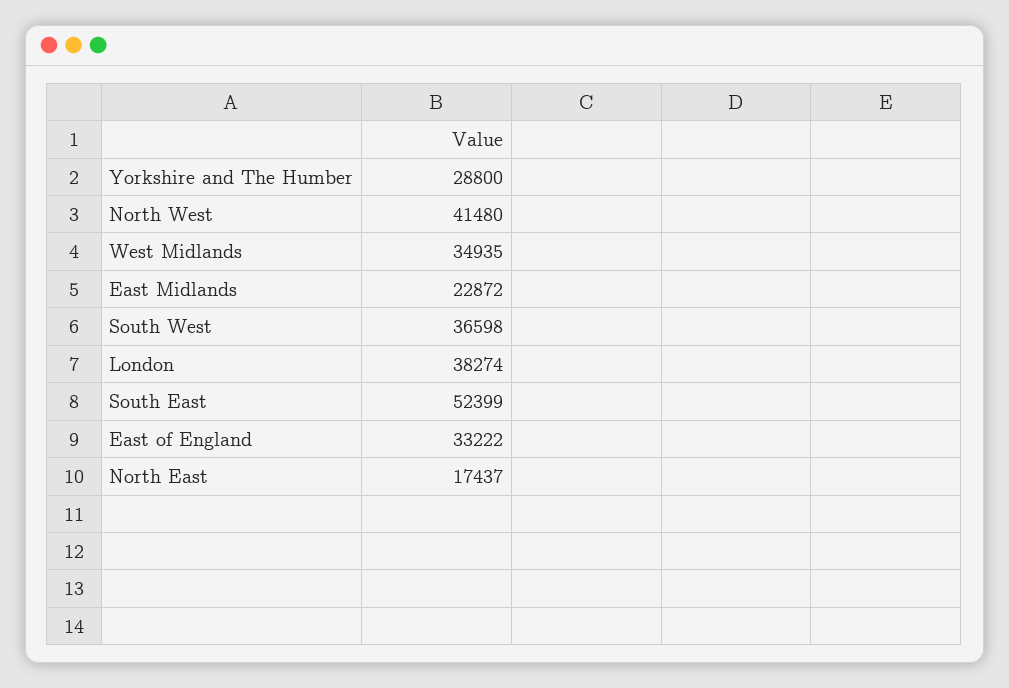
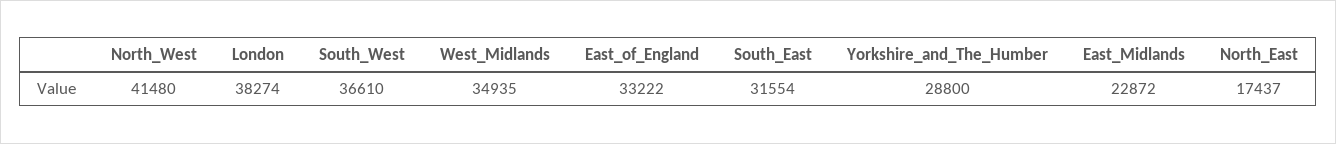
  {
    "Yorkshire and The Humber": 28800,
    "North West": 41480,
    "West Midlands": 34935,
    "East Midlands": 22872,
-   "South West": 36598,
+   "South West": 36610,
    "London": 38274,
-   "South East": 52399,
+   "South East": 31554,
    "East of England": 33222,
    "North East": 17437
  }

